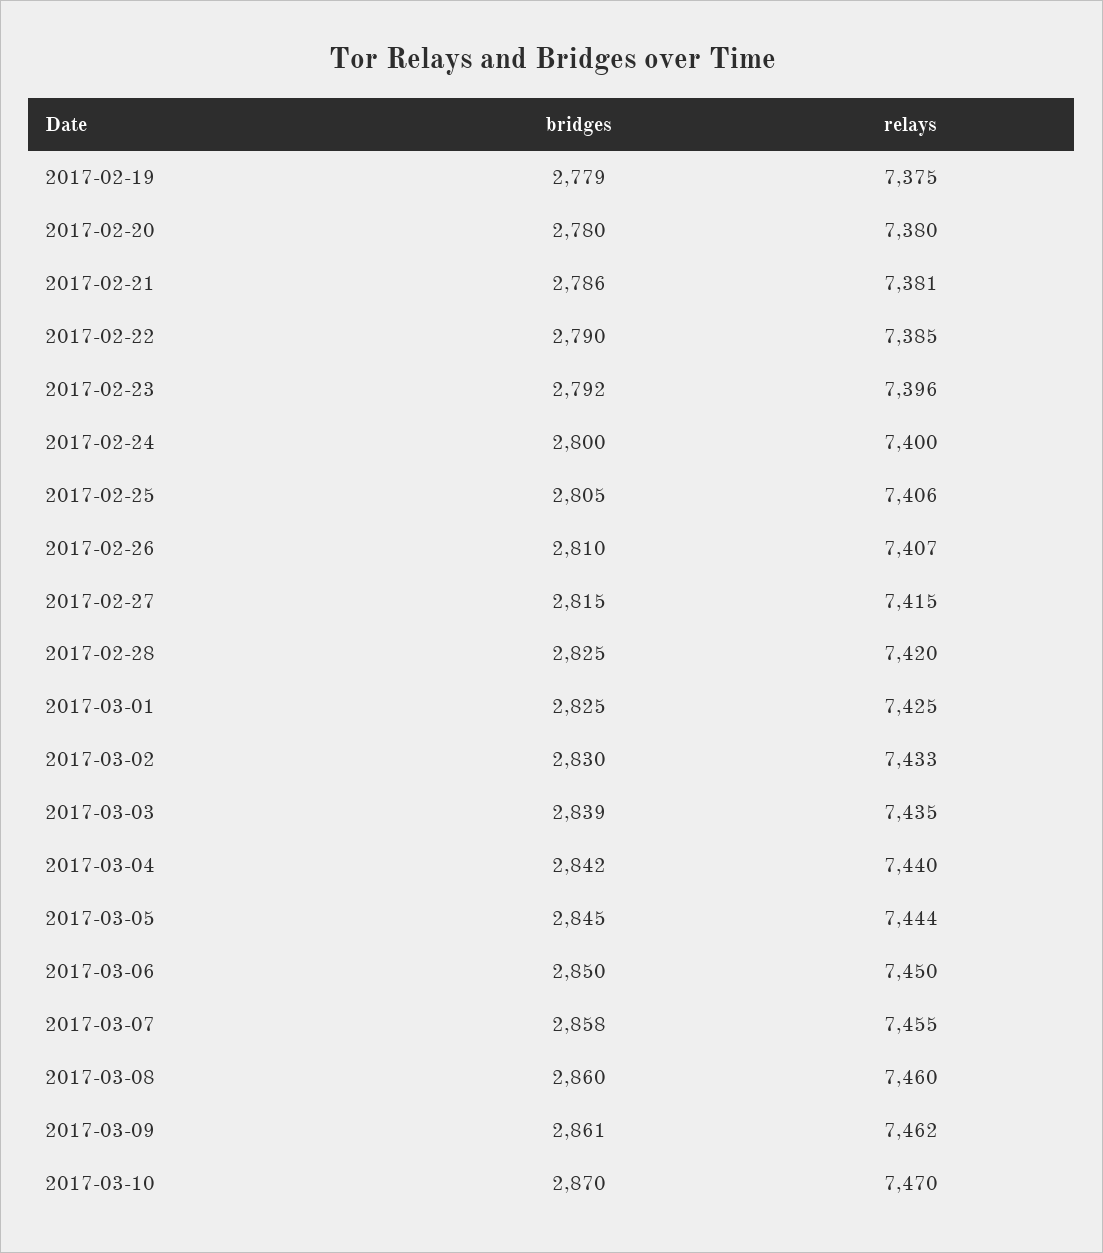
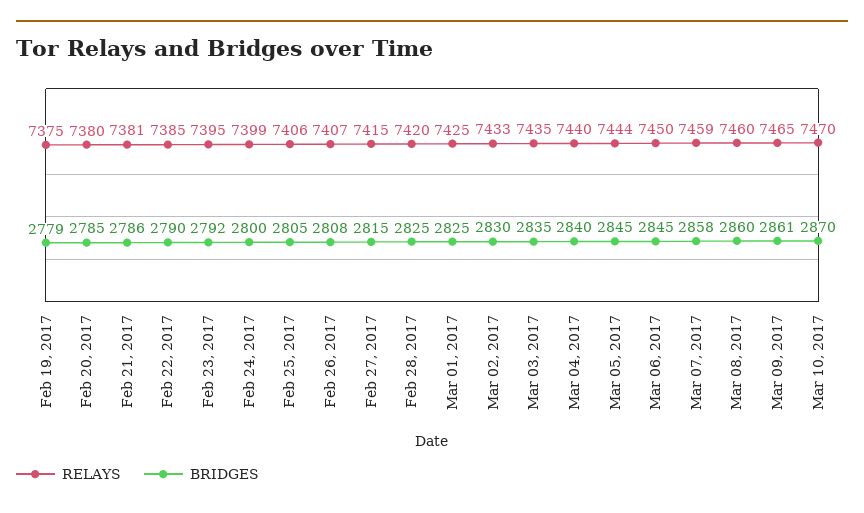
  {
    "bridges": {
      "2017-02-19": 2779,
-     "2017-02-20": 2780,
+     "2017-02-20": 2785,
      "2017-02-21": 2786,
      "2017-02-22": 2790,
      "2017-02-23": 2792,
      "2017-02-24": 2800,
      "2017-02-25": 2805,
-     "2017-02-26": 2810,
+     "2017-02-26": 2808,
      "2017-02-27": 2815,
      "2017-02-28": 2825,
      "2017-03-01": 2825,
      "2017-03-02": 2830,
-     "2017-03-03": 2839,
+     "2017-03-03": 2835,
-     "2017-03-04": 2842,
+     "2017-03-04": 2840,
      "2017-03-05": 2845,
-     "2017-03-06": 2850,
+     "2017-03-06": 2845,
      "2017-03-07": 2858,
      "2017-03-08": 2860,
      "2017-03-09": 2861,
      "2017-03-10": 2870
    },
    "relays": {
      "2017-02-19": 7375,
      "2017-02-20": 7380,
      "2017-02-21": 7381,
      "2017-02-22": 7385,
-     "2017-02-23": 7396,
+     "2017-02-23": 7395,
-     "2017-02-24": 7400,
+     "2017-02-24": 7399,
      "2017-02-25": 7406,
      "2017-02-26": 7407,
      "2017-02-27": 7415,
      "2017-02-28": 7420,
      "2017-03-01": 7425,
      "2017-03-02": 7433,
      "2017-03-03": 7435,
      "2017-03-04": 7440,
      "2017-03-05": 7444,
      "2017-03-06": 7450,
-     "2017-03-07": 7455,
+     "2017-03-07": 7459,
      "2017-03-08": 7460,
-     "2017-03-09": 7462,
+     "2017-03-09": 7465,
      "2017-03-10": 7470
    }
  }

